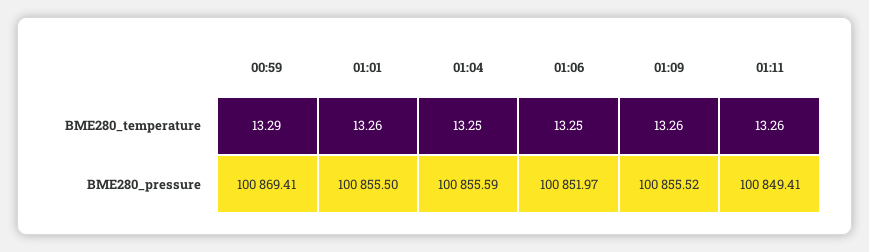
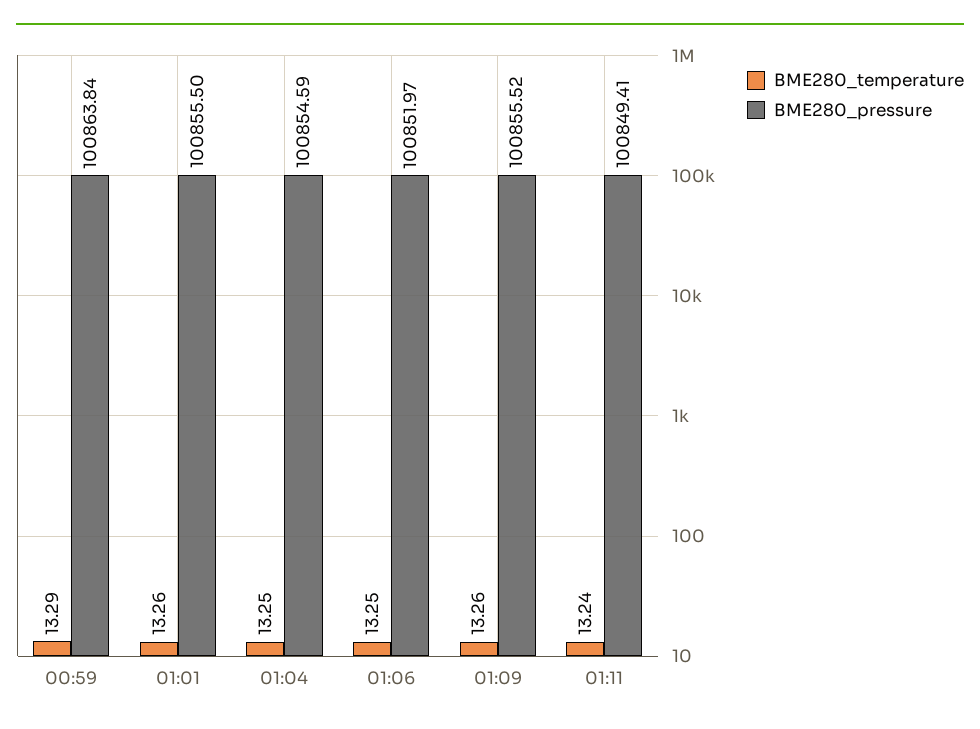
  {
    "BME280_temperature": {
      "00:59": 13.29,
      "01:01": 13.26,
      "01:04": 13.25,
      "01:06": 13.25,
      "01:09": 13.26,
-     "01:11": 13.26
+     "01:11": 13.24
    },
    "BME280_pressure": {
-     "00:59": 100869.41,
+     "00:59": 100863.84,
      "01:01": 100855.5,
-     "01:04": 100855.59,
+     "01:04": 100854.59,
      "01:06": 100851.97,
      "01:09": 100855.52,
      "01:11": 100849.41
    }
  }

